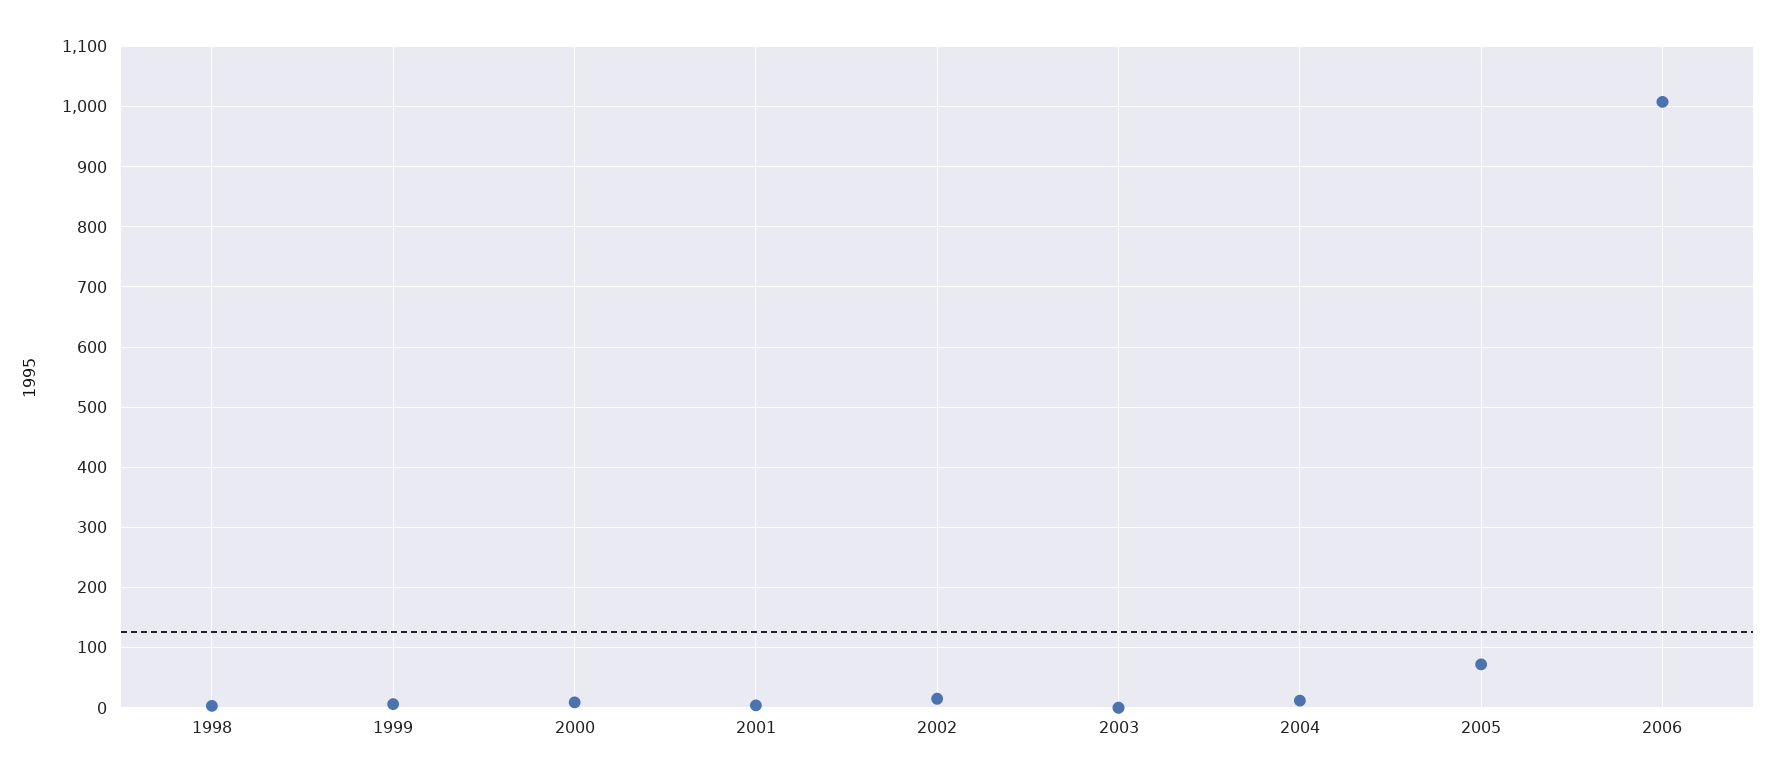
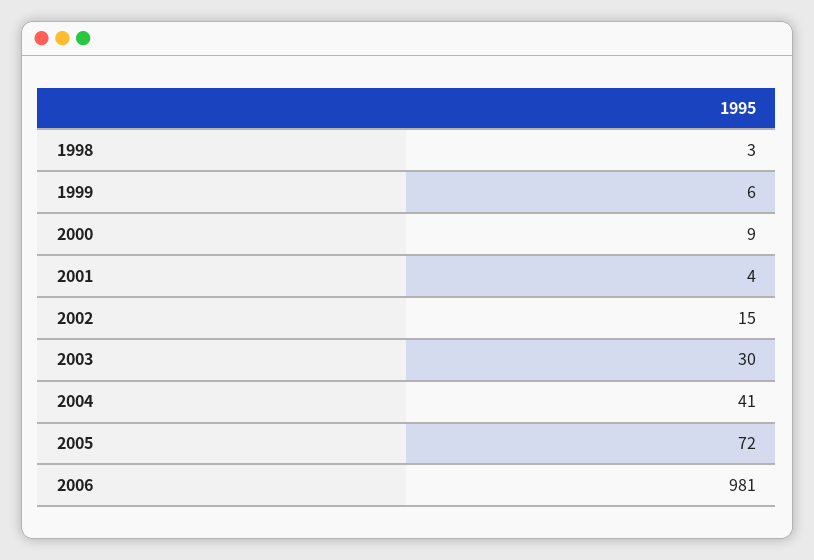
  {
    "1998": 3,
    "1999": 6,
    "2000": 9,
    "2001": 4,
    "2002": 15,
-   "2003": 0,
+   "2003": 30,
-   "2004": 10,
+   "2004": 41,
    "2005": 72,
-   "2006": 1010
+   "2006": 981
  }

